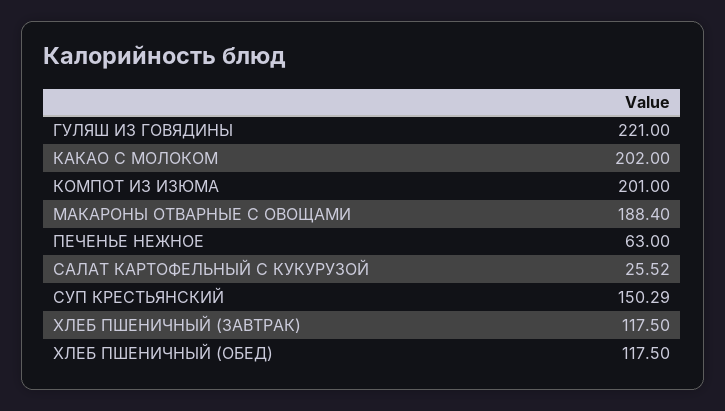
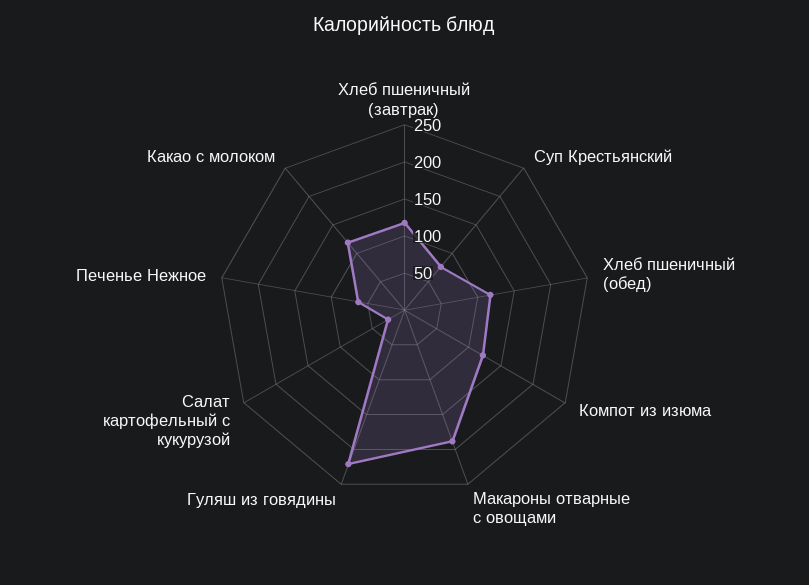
  {
    "ГУЛЯШ ИЗ ГОВЯДИНЫ": 221,
-   "КАКАО С МОЛОКОМ": 202,
+   "КАКАО С МОЛОКОМ": 125,
-   "КОМПОТ ИЗ ИЗЮМА": 201,
+   "КОМПОТ ИЗ ИЗЮМА": 125,
    "МАКАРОНЫ ОТВАРНЫЕ С ОВОЩАМИ": 188.4,
    "ПЕЧЕНЬЕ НЕЖНОЕ": 63,
    "САЛАТ КАРТОФЕЛЬНЫЙ С КУКУРУЗОЙ": 25.52,
-   "СУП КРЕСТЬЯНСКИЙ": 150.29,
+   "СУП КРЕСТЬЯНСКИЙ": 75,
    "ХЛЕБ ПШЕНИЧНЫЙ (ЗАВТРАК)": 117.5,
    "ХЛЕБ ПШЕНИЧНЫЙ (ОБЕД)": 117.5
  }

